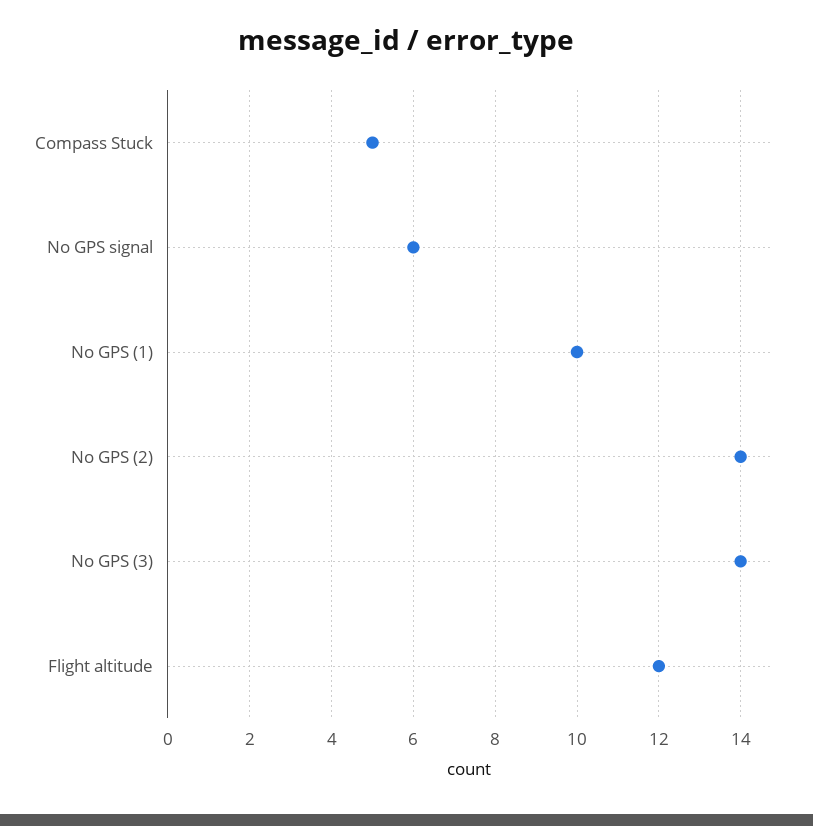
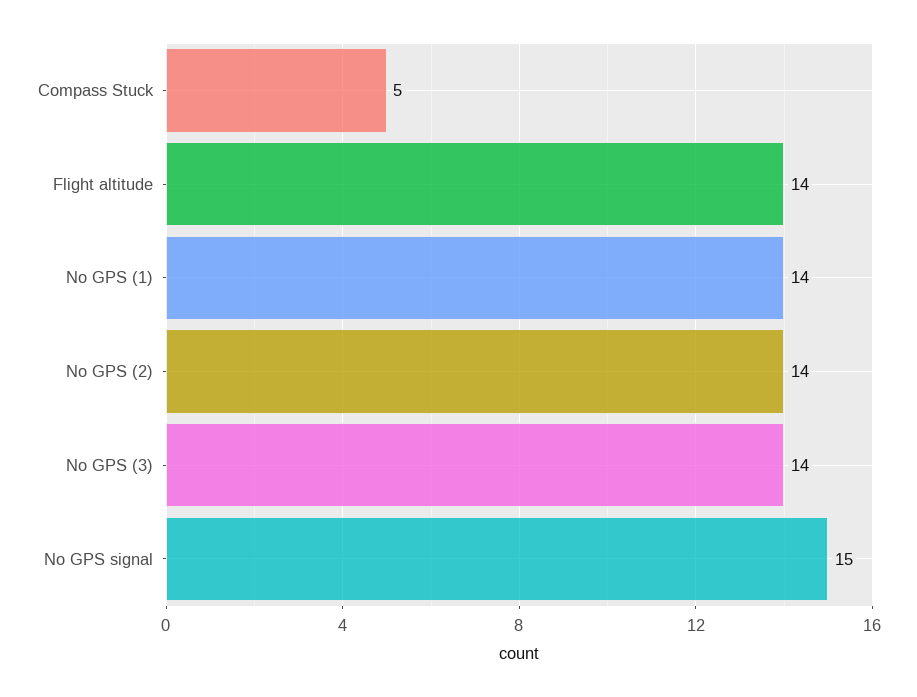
  {
    "Compass Stuck": 5,
-   "No GPS signal": 6,
+   "No GPS signal": 15,
-   "No GPS (1)": 10,
+   "No GPS (1)": 14,
    "No GPS (2)": 14,
    "No GPS (3)": 14,
-   "Flight altitude": 12
+   "Flight altitude": 14
  }

